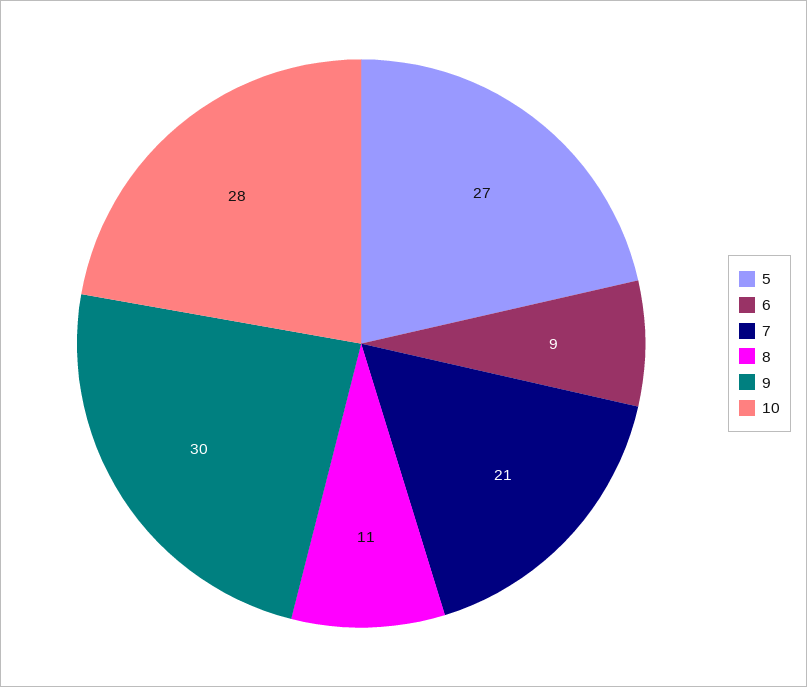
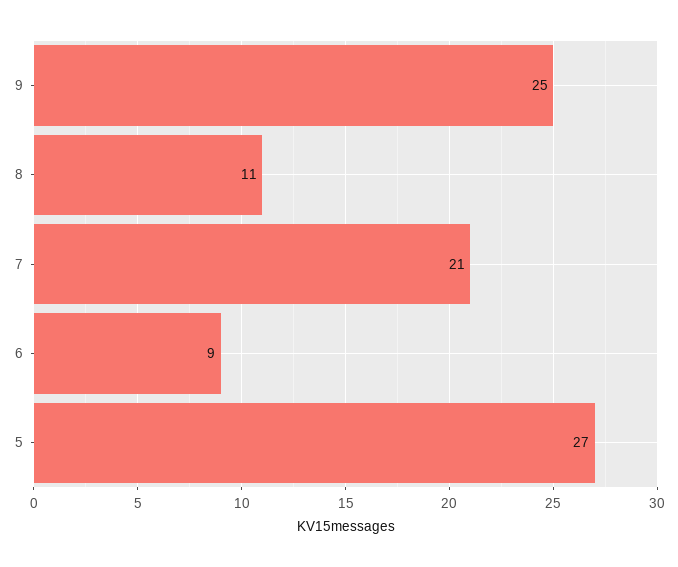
  {
    "5": 27,
    "6": 9,
    "7": 21,
    "8": 11,
-   "9": 30,
+   "9": 25
-   "10": 28
  }

